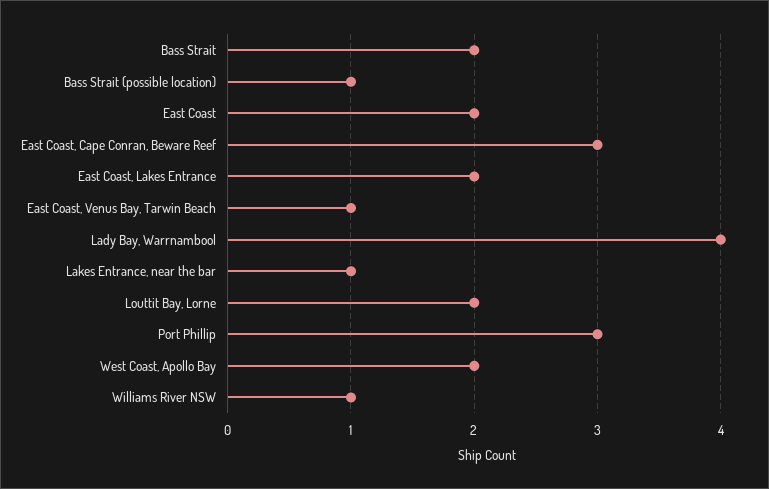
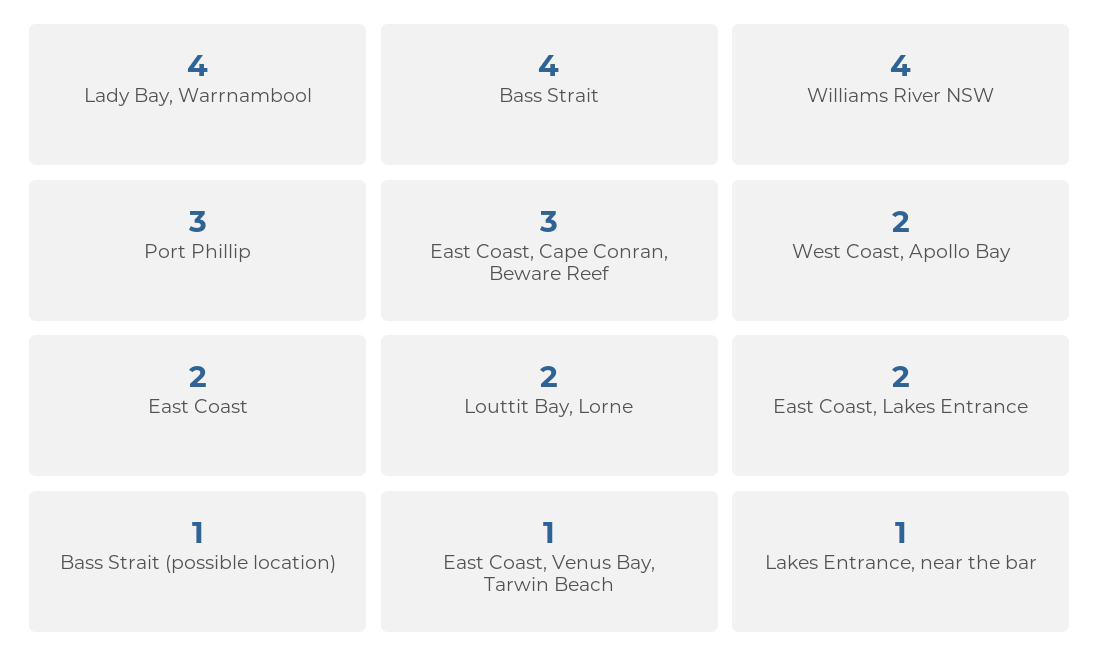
  {
-   "Bass Strait": 2,
+   "Bass Strait": 4,
    "Bass Strait (possible location)": 1,
    "East Coast": 2,
    "East Coast, Cape Conran, Beware Reef": 3,
    "East Coast, Lakes Entrance": 2,
    "East Coast, Venus Bay, Tarwin Beach": 1,
    "Lady Bay, Warrnambool": 4,
    "Lakes Entrance, near the bar": 1,
    "Louttit Bay, Lorne": 2,
    "Port Phillip": 3,
    "West Coast, Apollo Bay": 2,
-   "Williams River NSW": 1
+   "Williams River NSW": 4
  }

